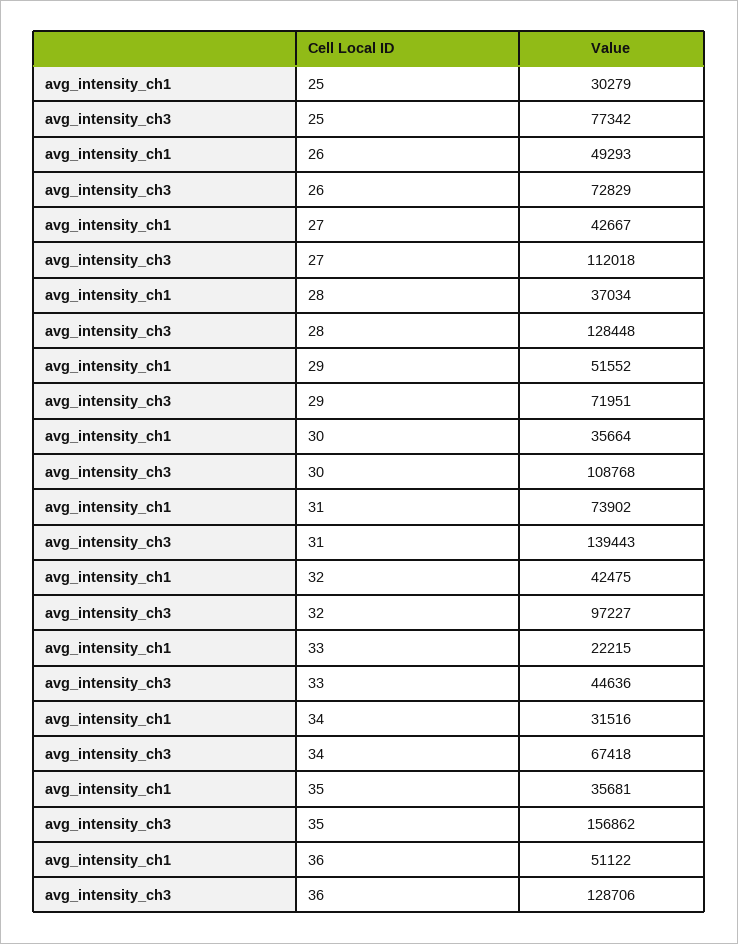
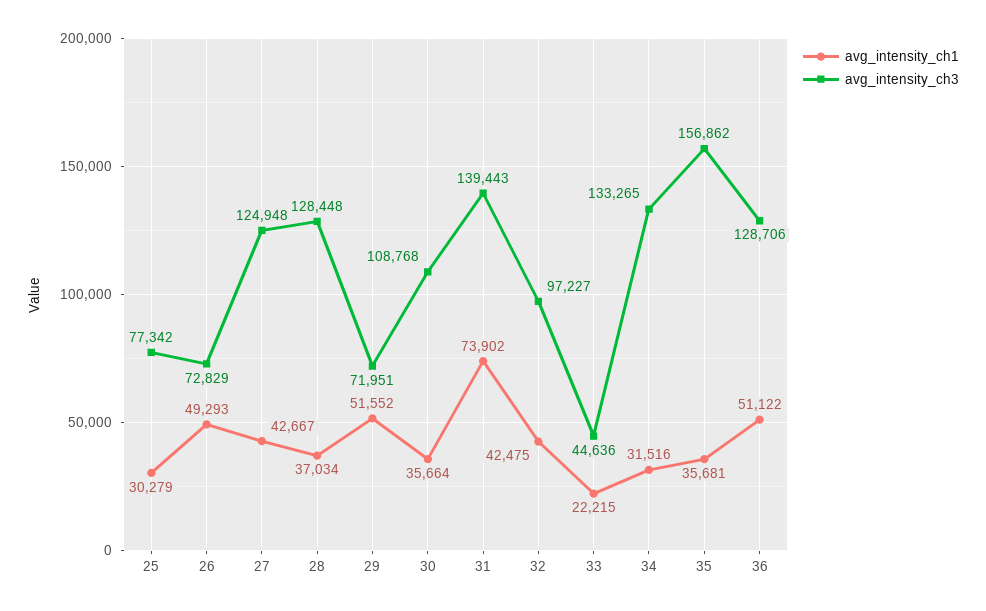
  {
    "avg_intensity_ch1": {
      "25": 30279,
      "26": 49293,
      "27": 42667,
      "28": 37034,
      "29": 51552,
      "30": 35664,
      "31": 73902,
      "32": 42475,
      "33": 22215,
      "34": 31516,
      "35": 35681,
      "36": 51122
    },
    "avg_intensity_ch3": {
      "25": 77342,
      "26": 72829,
-     "27": 112018,
+     "27": 124948,
      "28": 128448,
      "29": 71951,
      "30": 108768,
      "31": 139443,
      "32": 97227,
      "33": 44636,
-     "34": 67418,
+     "34": 133265,
      "35": 156862,
      "36": 128706
    }
  }

